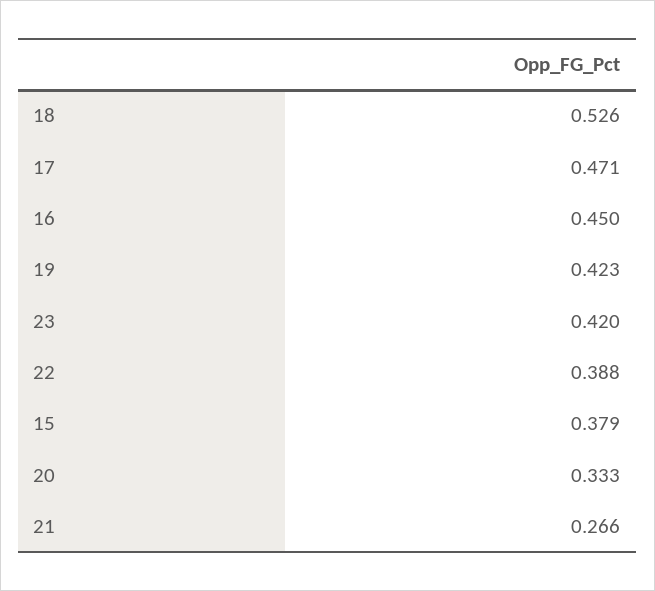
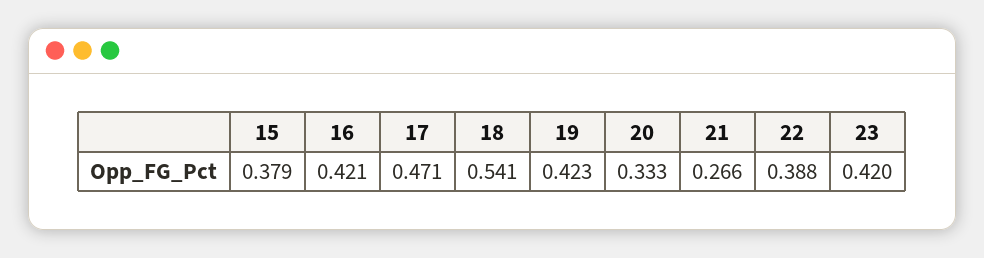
  {
-   "18": 0.526,
+   "18": 0.541,
    "17": 0.471,
-   "16": 0.45,
+   "16": 0.421,
    "19": 0.423,
    "23": 0.42,
    "22": 0.388,
    "15": 0.379,
    "20": 0.333,
    "21": 0.266
  }

